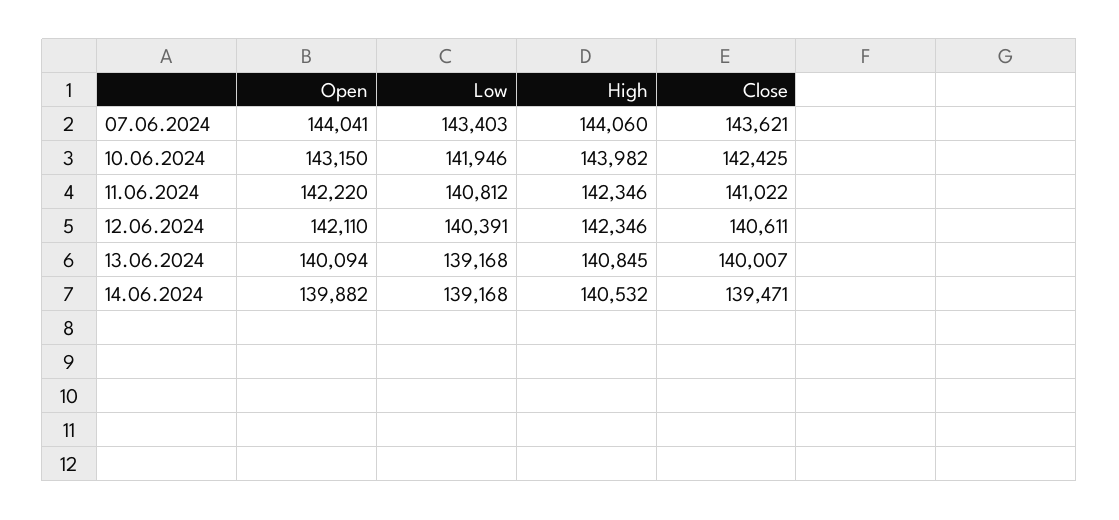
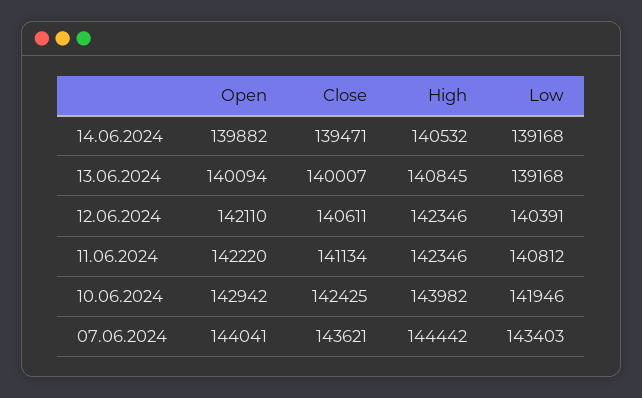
  {
    "Open": {
      "07.06.2024": 144041,
-     "10.06.2024": 143150,
+     "10.06.2024": 142942,
      "11.06.2024": 142220,
      "12.06.2024": 142110,
      "13.06.2024": 140094,
      "14.06.2024": 139882
    },
    "Low": {
      "07.06.2024": 143403,
      "10.06.2024": 141946,
      "11.06.2024": 140812,
      "12.06.2024": 140391,
      "13.06.2024": 139168,
      "14.06.2024": 139168
    },
    "High": {
-     "07.06.2024": 144060,
+     "07.06.2024": 144442,
      "10.06.2024": 143982,
      "11.06.2024": 142346,
      "12.06.2024": 142346,
      "13.06.2024": 140845,
      "14.06.2024": 140532
    },
    "Close": {
      "07.06.2024": 143621,
      "10.06.2024": 142425,
-     "11.06.2024": 141022,
+     "11.06.2024": 141134,
      "12.06.2024": 140611,
      "13.06.2024": 140007,
      "14.06.2024": 139471
    }
  }

